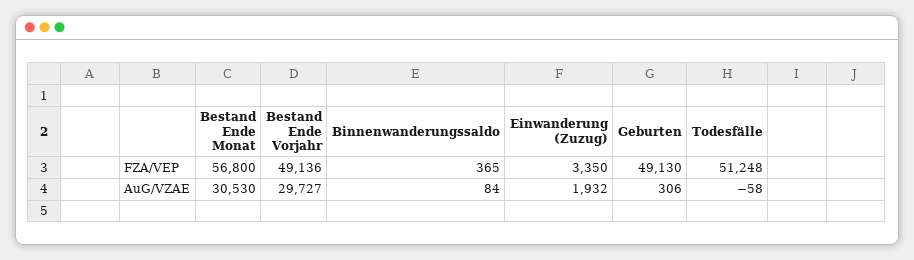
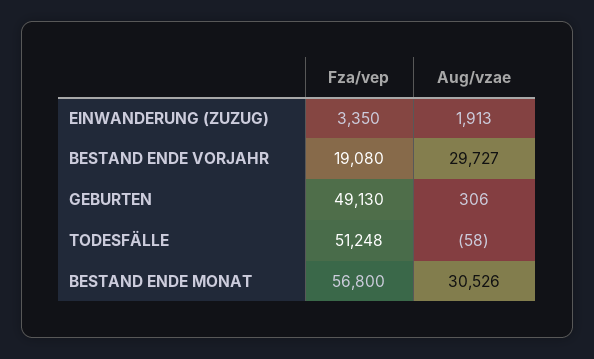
  {
    "Bestand Ende Monat": {
      "FZA/VEP": 56800,
-     "AuG/VZAE": 30530
+     "AuG/VZAE": 30526
    },
    "Bestand Ende Vorjahr": {
-     "FZA/VEP": 49136,
+     "FZA/VEP": 19080,
      "AuG/VZAE": 29727
    },
-   "Binnenwanderungssaldo": {
-     "FZA/VEP": 365,
-     "AuG/VZAE": 84
-   },
    "Einwanderung (Zuzug)": {
      "FZA/VEP": 3350,
-     "AuG/VZAE": 1932
+     "AuG/VZAE": 1913
    },
    "Geburten": {
      "FZA/VEP": 49130,
      "AuG/VZAE": 306
    },
    "Todesfälle": {
      "FZA/VEP": 51248,
      "AuG/VZAE": -58
    }
  }

